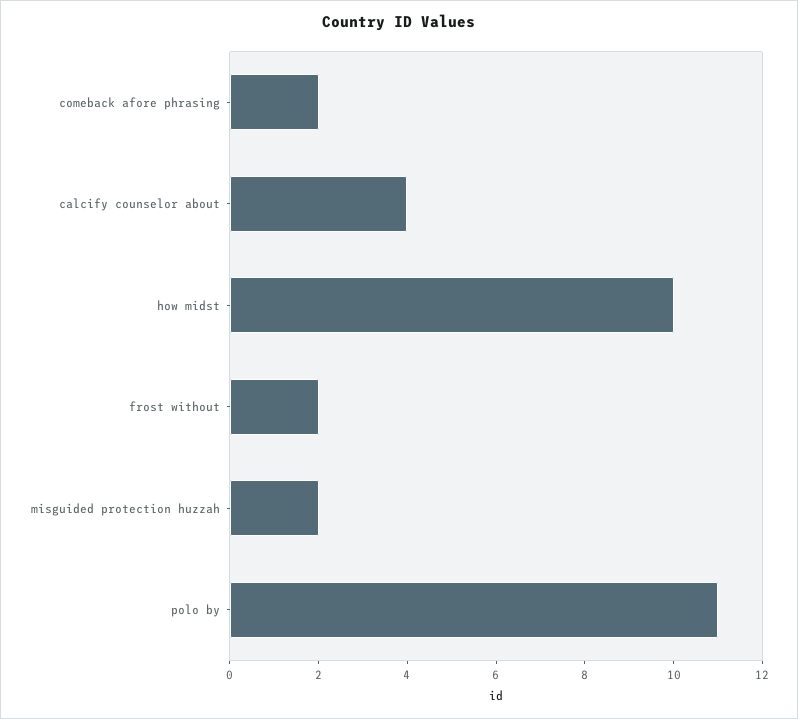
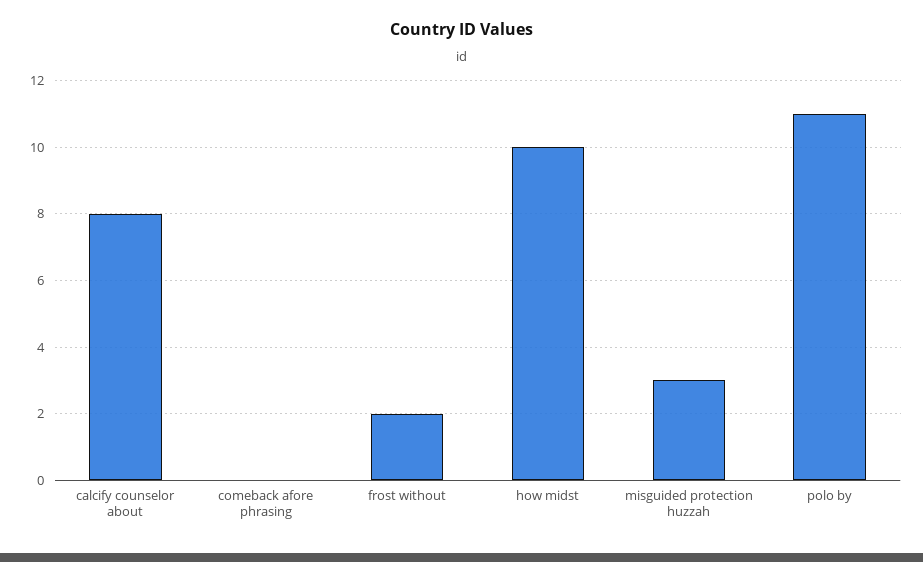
  {
-   "comeback afore phrasing": 2,
+   "comeback afore phrasing": 0,
-   "calcify counselor about": 4,
+   "calcify counselor about": 8,
    "how midst": 10,
    "frost without": 2,
-   "misguided protection huzzah": 2,
+   "misguided protection huzzah": 3,
    "polo by": 11
  }

